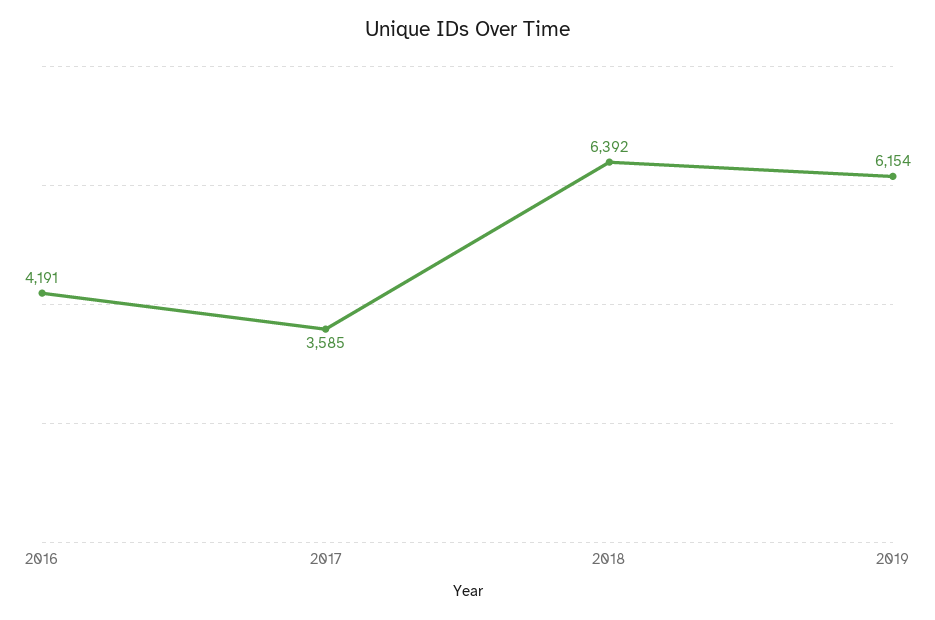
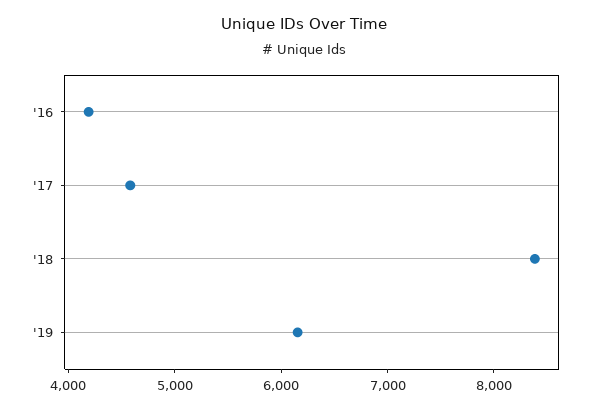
  {
    "2016": 4191,
-   "2017": 3585,
+   "2017": 4600,
-   "2018": 6392,
+   "2018": 8400,
    "2019": 6154
  }

